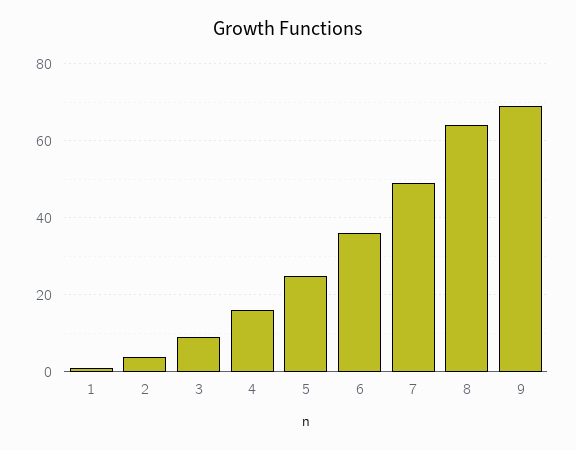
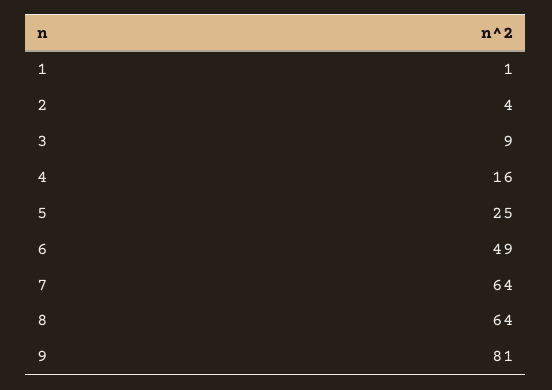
  {
    "1": 1,
    "2": 4,
    "3": 9,
    "4": 16,
    "5": 25,
-   "6": 35,
+   "6": 49,
-   "7": 50,
+   "7": 64,
    "8": 64,
-   "9": 70
+   "9": 81
  }

